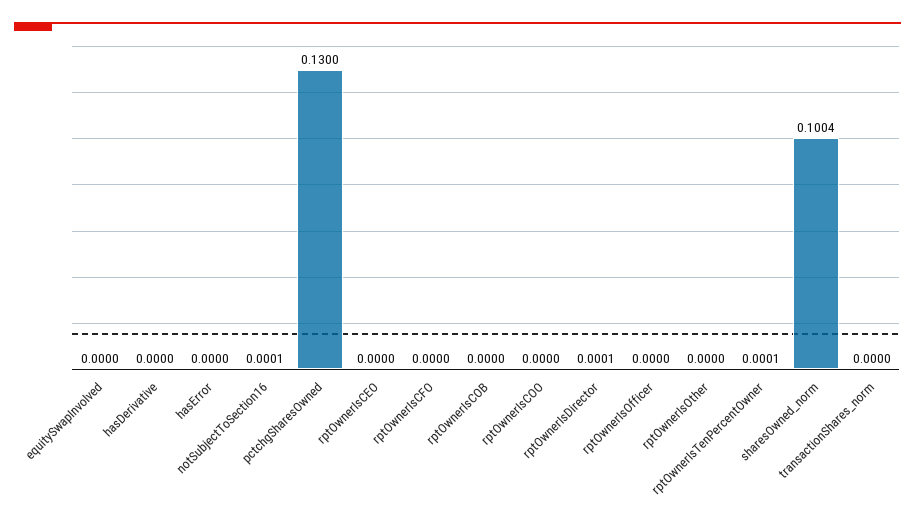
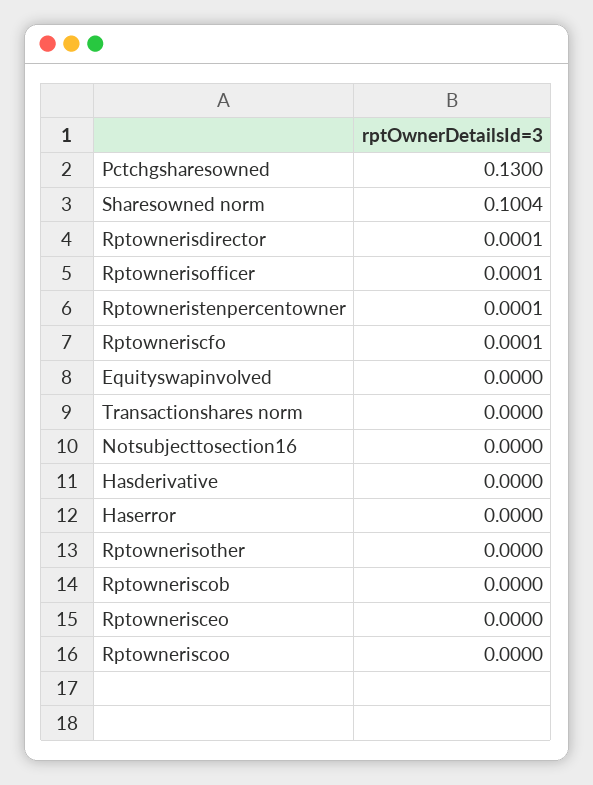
  {
    "equitySwapInvolved": 0,
    "hasDerivative": 0,
    "hasError": 0,
-   "notSubjectToSection16": 0.0001,
+   "notSubjectToSection16": 0,
    "pctchgSharesOwned": 0.13,
    "rptOwnerIsCEO": 0,
-   "rptOwnerIsCFO": 0,
+   "rptOwnerIsCFO": 0.0001,
    "rptOwnerIsCOB": 0,
    "rptOwnerIsCOO": 0,
    "rptOwnerIsDirector": 0.0001,
-   "rptOwnerIsOfficer": 0,
+   "rptOwnerIsOfficer": 0.0001,
    "rptOwnerIsOther": 0,
    "rptOwnerIsTenPercentOwner": 0.0001,
    "sharesOwned_norm": 0.1004,
    "transactionShares_norm": 0
  }

